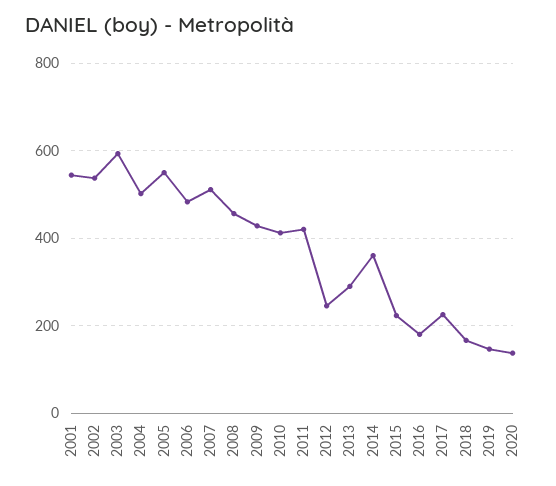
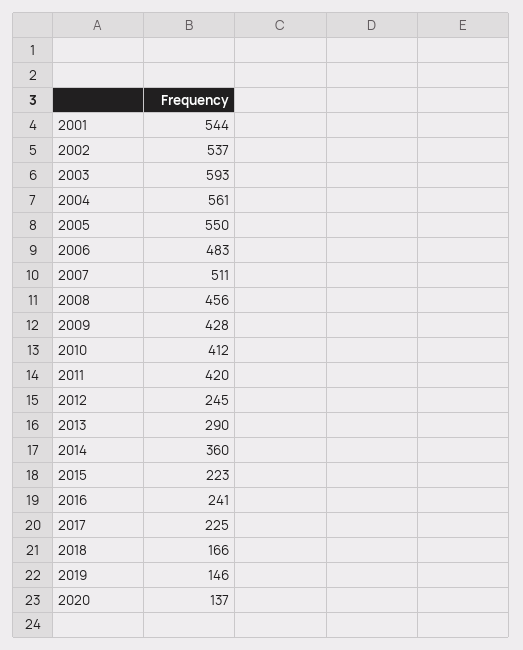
  {
    "2001": 544,
    "2002": 537,
    "2003": 593,
-   "2004": 500,
+   "2004": 561,
    "2005": 550,
    "2006": 483,
    "2007": 511,
    "2008": 456,
    "2009": 428,
    "2010": 412,
    "2011": 420,
    "2012": 245,
    "2013": 290,
    "2014": 360,
    "2015": 223,
-   "2016": 180,
+   "2016": 241,
    "2017": 225,
    "2018": 166,
    "2019": 146,
    "2020": 137
  }

